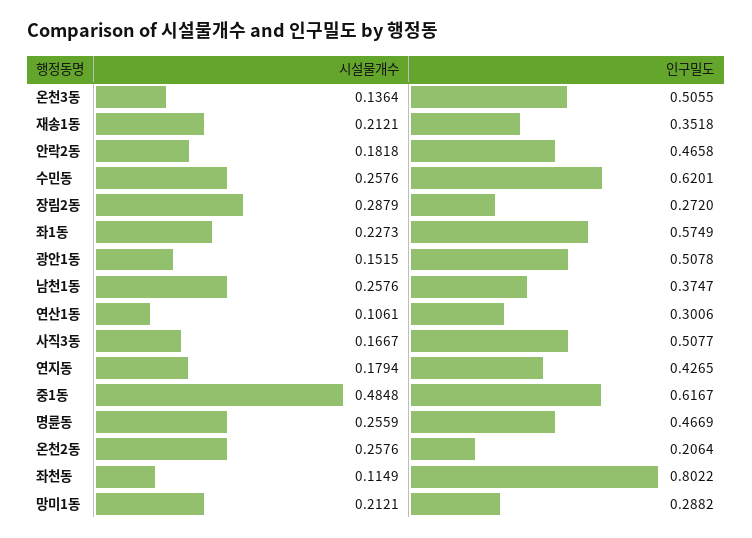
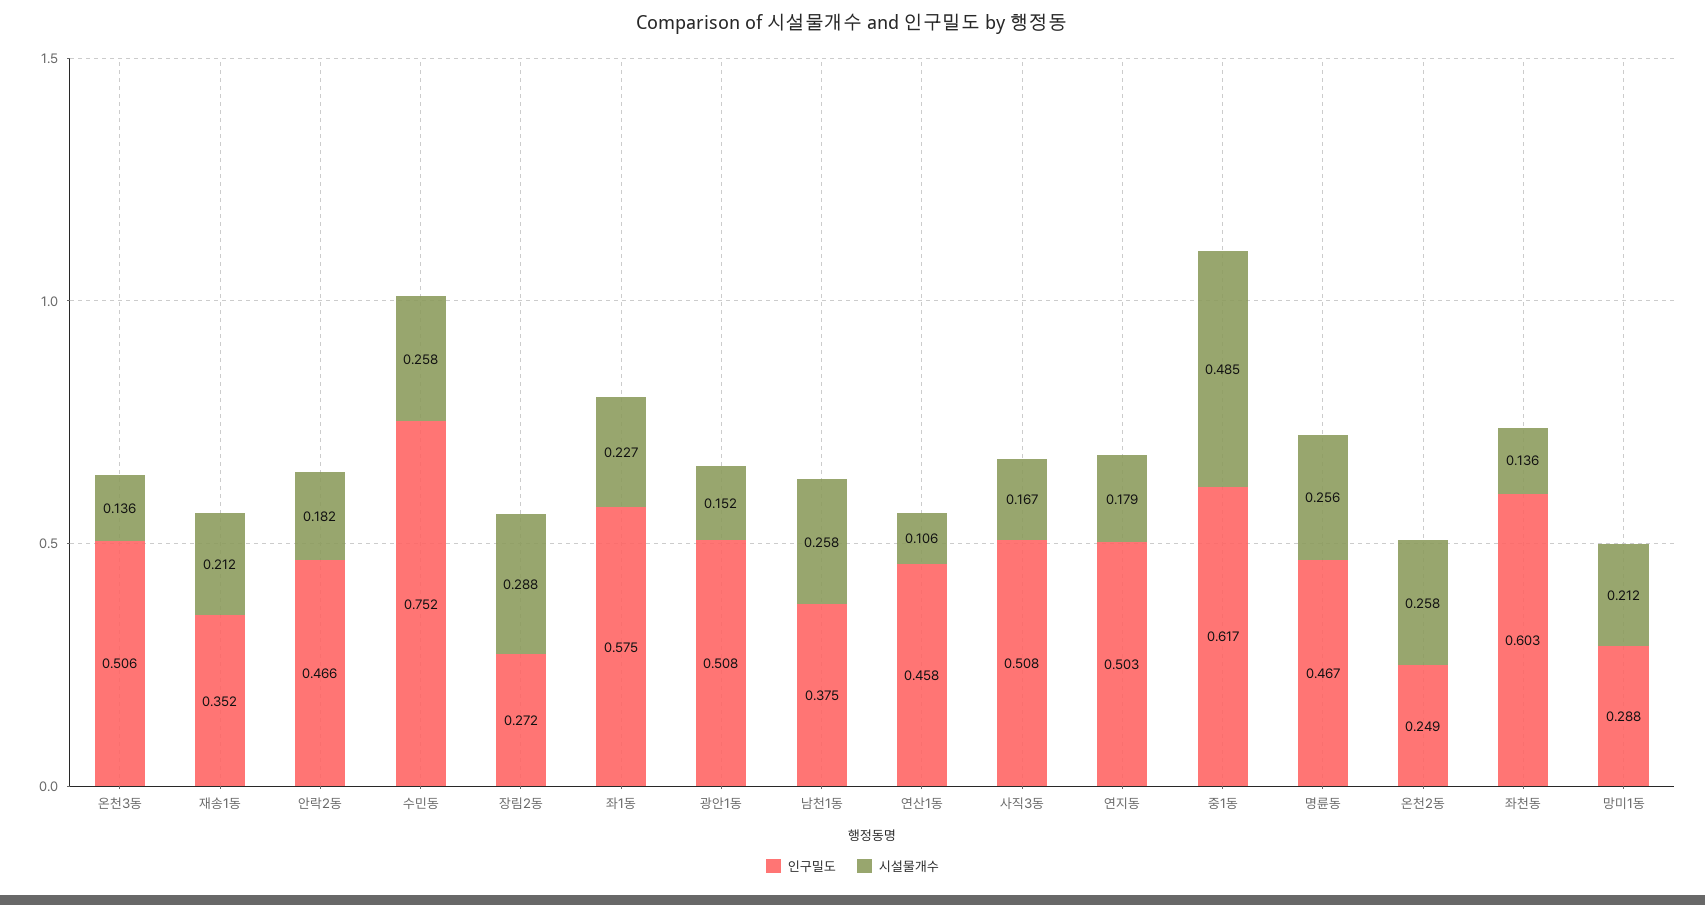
  {
    "시설물개수": {
      "온천3동": 0.1364,
      "재송1동": 0.2121,
      "안락2동": 0.1818,
      "수민동": 0.2576,
      "장림2동": 0.2879,
      "좌1동": 0.2273,
      "광안1동": 0.1515,
      "남천1동": 0.2576,
      "연산1동": 0.1061,
      "사직3동": 0.1667,
      "연지동": 0.1794,
      "중1동": 0.4848,
      "명륜동": 0.2559,
      "온천2동": 0.2576,
-     "좌천동": 0.1149,
+     "좌천동": 0.136,
      "망미1동": 0.2121
    },
    "인구밀도": {
      "온천3동": 0.5055,
      "재송1동": 0.3518,
      "안락2동": 0.4658,
-     "수민동": 0.6201,
+     "수민동": 0.752,
      "장림2동": 0.272,
      "좌1동": 0.5749,
      "광안1동": 0.5078,
      "남천1동": 0.3747,
-     "연산1동": 0.3006,
+     "연산1동": 0.458,
      "사직3동": 0.5077,
-     "연지동": 0.4265,
+     "연지동": 0.503,
      "중1동": 0.6167,
      "명륜동": 0.4669,
-     "온천2동": 0.2064,
+     "온천2동": 0.249,
-     "좌천동": 0.8022,
+     "좌천동": 0.603,
      "망미1동": 0.2882
    }
  }

